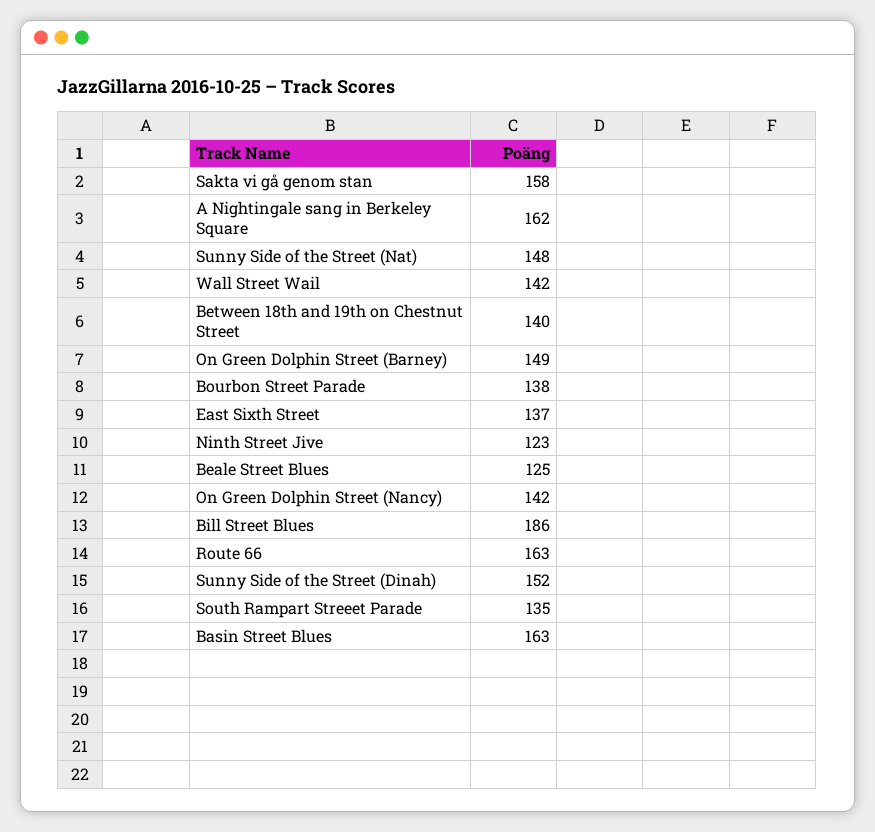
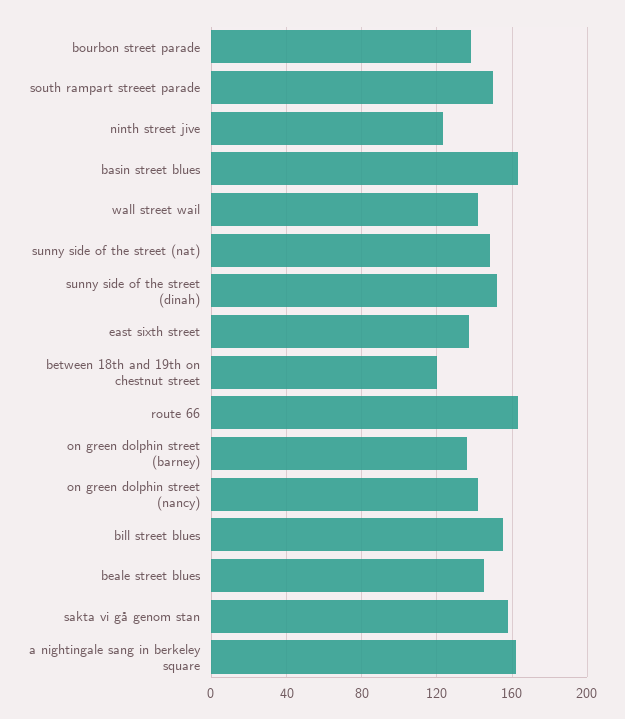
  {
    "Sakta vi gå genom stan": 158,
    "A Nightingale sang in Berkeley Square": 162,
    "Sunny Side of the Street (Nat)": 148,
    "Wall Street Wail": 142,
-   "Between 18th and 19th on Chestnut Street": 140,
+   "Between 18th and 19th on Chestnut Street": 120,
-   "On Green Dolphin Street (Barney)": 149,
+   "On Green Dolphin Street (Barney)": 135,
    "Bourbon Street Parade": 138,
    "East Sixth Street": 137,
    "Ninth Street Jive": 123,
-   "Beale Street Blues": 125,
+   "Beale Street Blues": 145,
    "On Green Dolphin Street (Nancy)": 142,
-   "Bill Street Blues": 186,
+   "Bill Street Blues": 155,
    "Route 66": 163,
    "Sunny Side of the Street (Dinah)": 152,
-   "South Rampart Streeet Parade": 135,
+   "South Rampart Streeet Parade": 150,
    "Basin Street Blues": 163
  }

